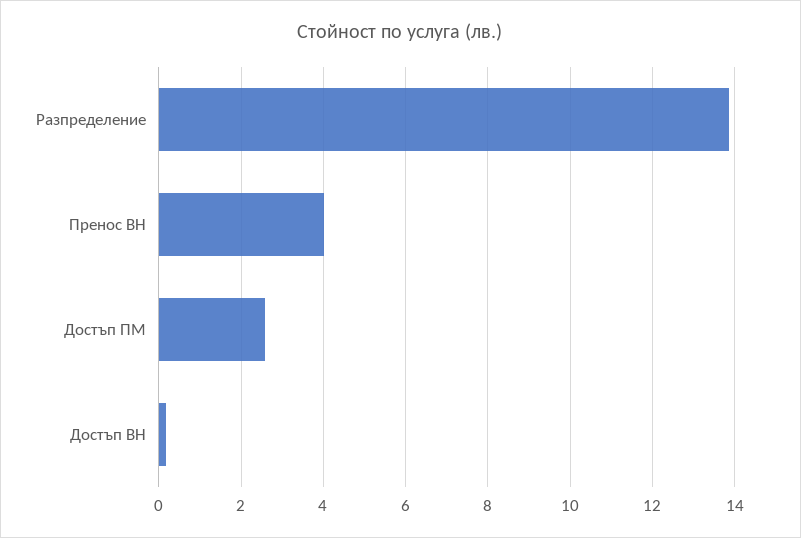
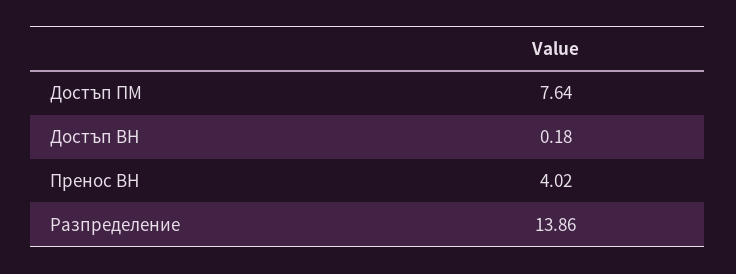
  {
    "Разпределение": 13.86,
    "Пренос ВН": 4.02,
-   "Достъп ПМ": 2.6,
+   "Достъп ПМ": 7.64,
    "Достъп ВН": 0.18
  }

